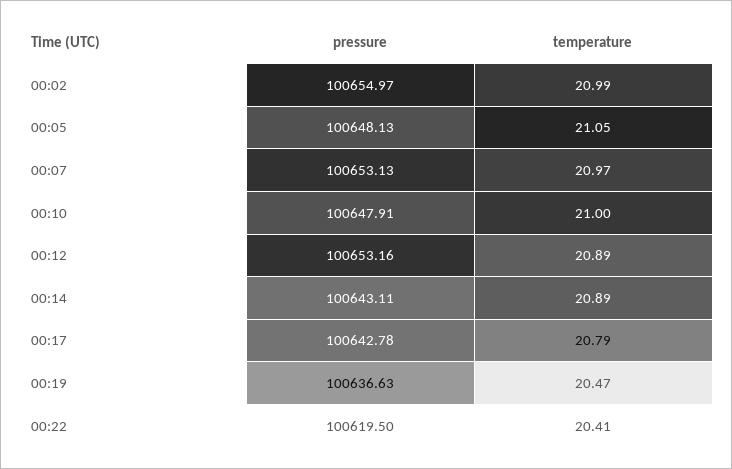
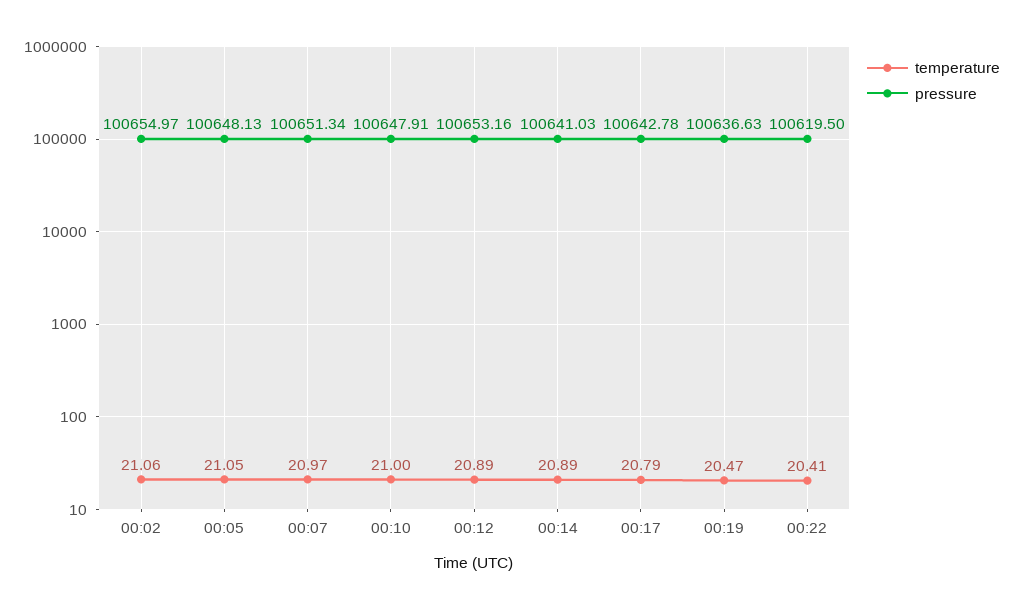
  {
    "pressure": {
      "00:02": 100654.97,
      "00:05": 100648.13,
-     "00:07": 100653.13,
+     "00:07": 100651.34,
      "00:10": 100647.91,
      "00:12": 100653.16,
-     "00:14": 100643.11,
+     "00:14": 100641.03,
      "00:17": 100642.78,
      "00:19": 100636.63,
      "00:22": 100619.5
    },
    "temperature": {
-     "00:02": 20.99,
+     "00:02": 21.06,
      "00:05": 21.05,
      "00:07": 20.97,
      "00:10": 21,
      "00:12": 20.89,
      "00:14": 20.89,
      "00:17": 20.79,
      "00:19": 20.47,
      "00:22": 20.41
    }
  }

